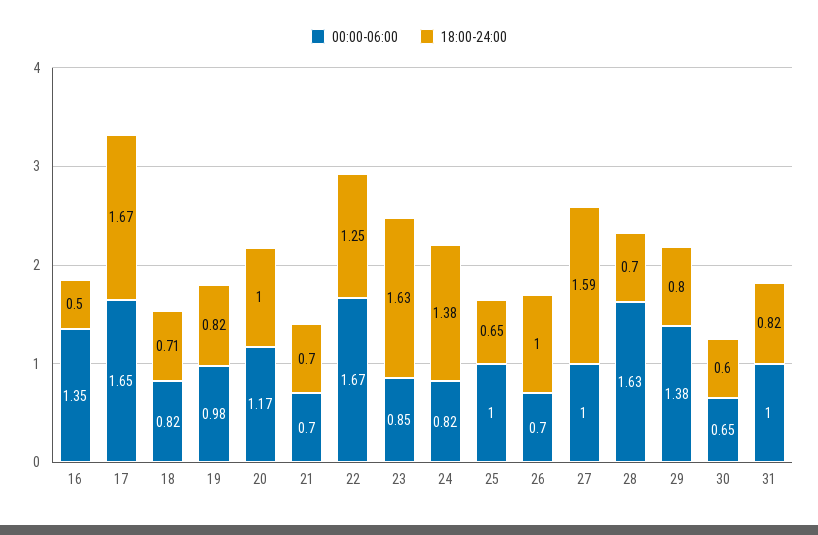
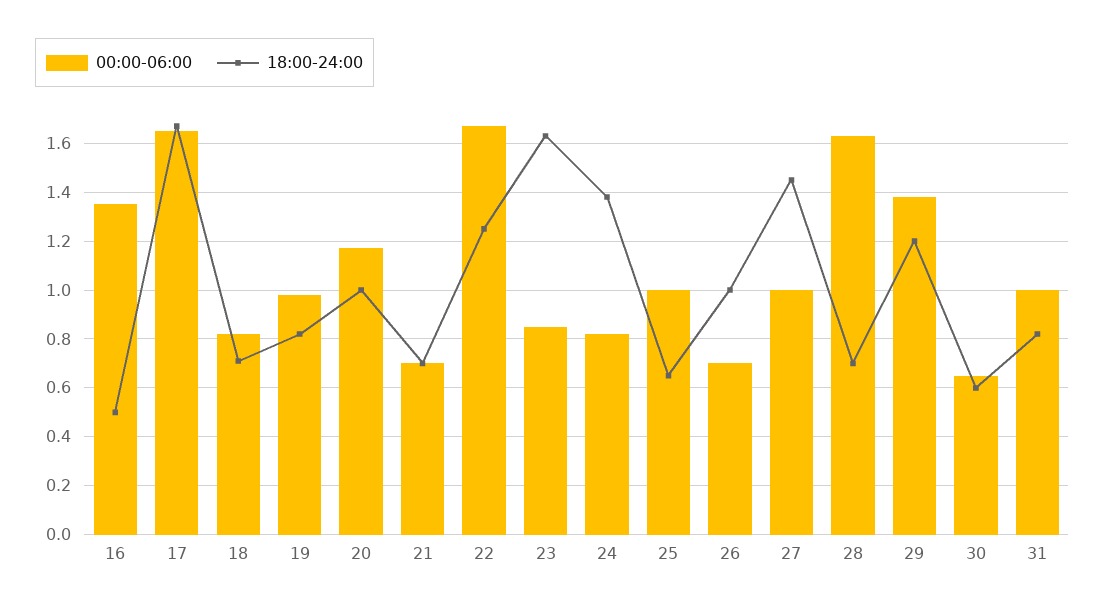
  {
    "00:00-06:00": {
      "16": 1.35,
      "17": 1.65,
      "18": 0.82,
      "19": 0.98,
      "20": 1.17,
      "21": 0.7,
      "22": 1.67,
      "23": 0.85,
      "24": 0.82,
      "25": 1,
      "26": 0.7,
      "27": 1,
      "28": 1.63,
      "29": 1.38,
      "30": 0.65,
      "31": 1
    },
    "18:00-24:00": {
      "16": 0.5,
      "17": 1.67,
      "18": 0.71,
      "19": 0.82,
      "20": 1,
      "21": 0.7,
      "22": 1.25,
      "23": 1.63,
      "24": 1.38,
      "25": 0.65,
      "26": 1,
-     "27": 1.59,
+     "27": 1.45,
      "28": 0.7,
-     "29": 0.8,
+     "29": 1.2,
      "30": 0.6,
      "31": 0.82
    }
  }

